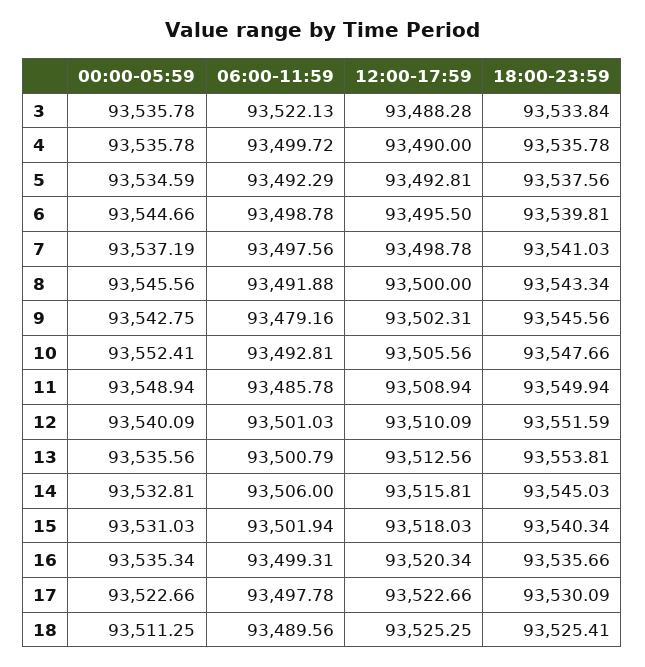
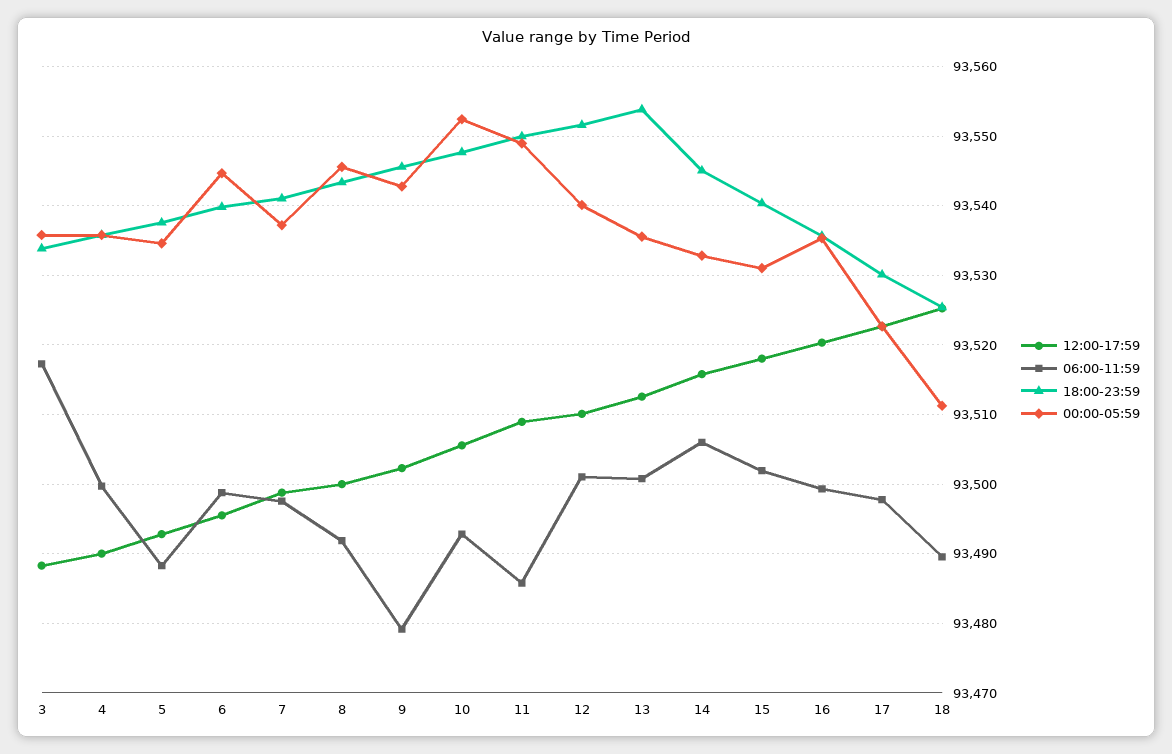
  {
    "00:00-05:59": {
      "3": 93535.78,
      "4": 93535.78,
      "5": 93534.59,
      "6": 93544.66,
      "7": 93537.19,
      "8": 93545.56,
      "9": 93542.75,
      "10": 93552.41,
      "11": 93548.94,
      "12": 93540.09,
      "13": 93535.56,
      "14": 93532.81,
      "15": 93531.03,
      "16": 93535.34,
      "17": 93522.66,
      "18": 93511.25
    },
    "06:00-11:59": {
-     "3": 93522.13,
+     "3": 93517,
      "4": 93499.72,
-     "5": 93492.29,
+     "5": 93488,
      "6": 93498.78,
      "7": 93497.56,
      "8": 93491.88,
      "9": 93479.16,
      "10": 93492.81,
      "11": 93485.78,
      "12": 93501.03,
      "13": 93500.79,
      "14": 93506,
      "15": 93501.94,
      "16": 93499.31,
      "17": 93497.78,
      "18": 93489.56
    },
    "12:00-17:59": {
      "3": 93488.28,
      "4": 93490,
      "5": 93492.81,
      "6": 93495.5,
      "7": 93498.78,
      "8": 93500,
      "9": 93502.31,
      "10": 93505.56,
      "11": 93508.94,
      "12": 93510.09,
      "13": 93512.56,
      "14": 93515.81,
      "15": 93518.03,
      "16": 93520.34,
      "17": 93522.66,
      "18": 93525.25
    },
    "18:00-23:59": {
      "3": 93533.84,
      "4": 93535.78,
      "5": 93537.56,
      "6": 93539.81,
      "7": 93541.03,
      "8": 93543.34,
      "9": 93545.56,
      "10": 93547.66,
      "11": 93549.94,
      "12": 93551.59,
      "13": 93553.81,
      "14": 93545.03,
      "15": 93540.34,
      "16": 93535.66,
      "17": 93530.09,
      "18": 93525.41
    }
  }

